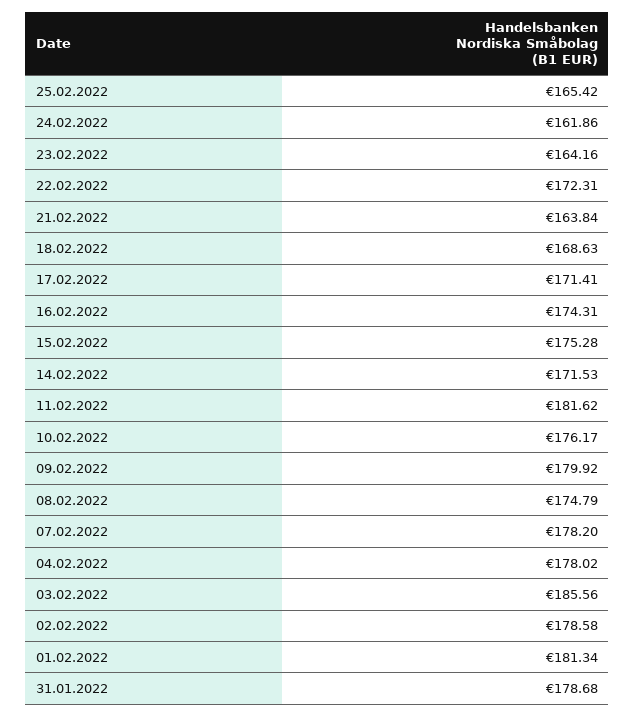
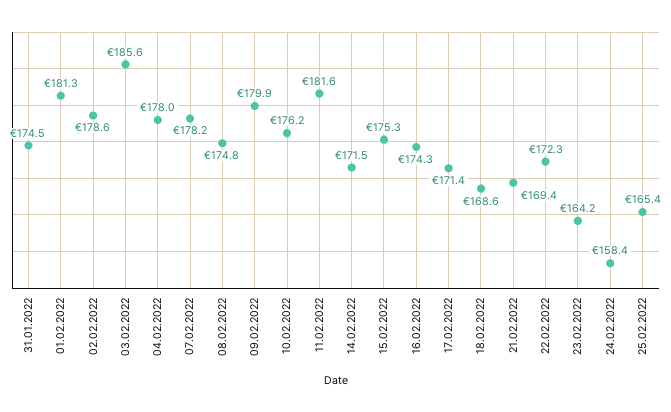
  {
    "25.02.2022": 165.42,
-   "24.02.2022": 161.86,
+   "24.02.2022": 158.4,
    "23.02.2022": 164.16,
    "22.02.2022": 172.31,
-   "21.02.2022": 163.84,
+   "21.02.2022": 169.4,
    "18.02.2022": 168.63,
    "17.02.2022": 171.41,
    "16.02.2022": 174.31,
    "15.02.2022": 175.28,
    "14.02.2022": 171.53,
    "11.02.2022": 181.62,
    "10.02.2022": 176.17,
    "09.02.2022": 179.92,
    "08.02.2022": 174.79,
    "07.02.2022": 178.2,
    "04.02.2022": 178.02,
    "03.02.2022": 185.56,
    "02.02.2022": 178.58,
    "01.02.2022": 181.34,
-   "31.01.2022": 178.68
+   "31.01.2022": 174.5
  }

